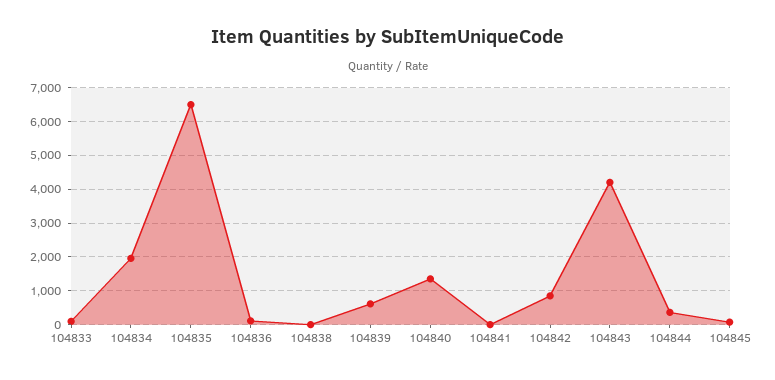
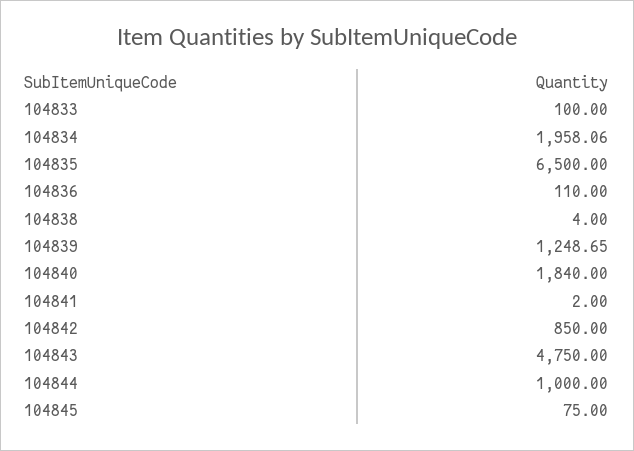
  {
    "104833": 100,
    "104834": 1958.06,
    "104835": 6500,
    "104836": 110,
    "104838": 4,
-   "104839": 600,
+   "104839": 1248.65,
-   "104840": 1400,
+   "104840": 1840,
    "104841": 2,
    "104842": 850,
-   "104843": 4200,
+   "104843": 4750,
-   "104844": 400,
+   "104844": 1000,
    "104845": 75
  }

